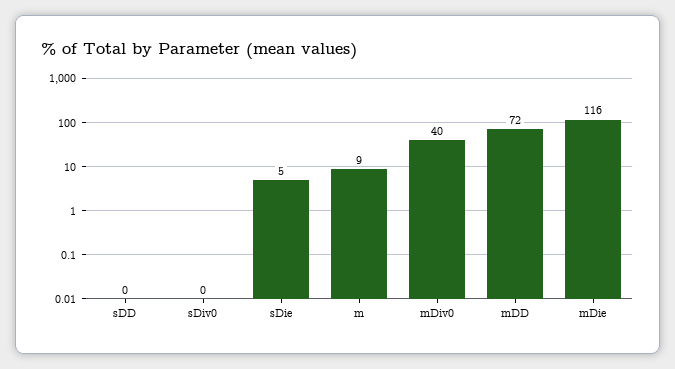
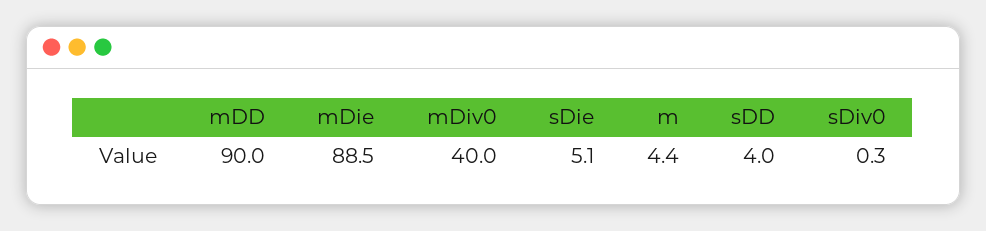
  {
-   "sDD": 0,
+   "sDD": 4,
    "sDiv0": 0.3,
    "sDie": 5.1,
-   "m": 9,
+   "m": 4.4,
    "mDiv0": 40,
-   "mDD": 72,
+   "mDD": 90,
-   "mDie": 116
+   "mDie": 88.5
  }

